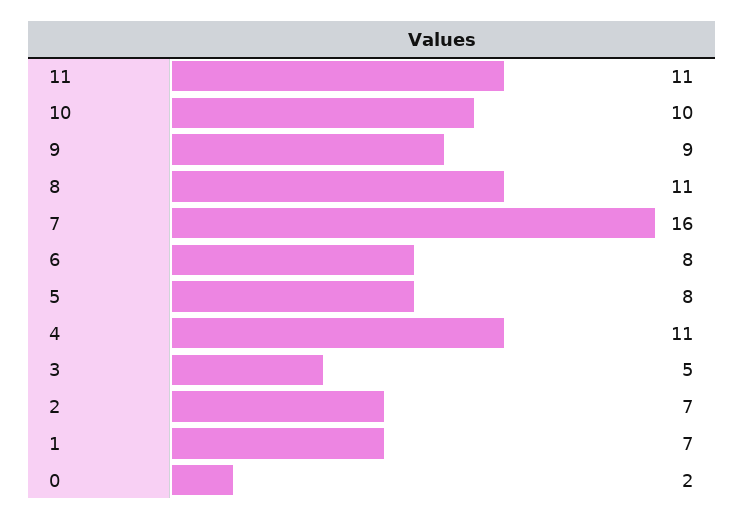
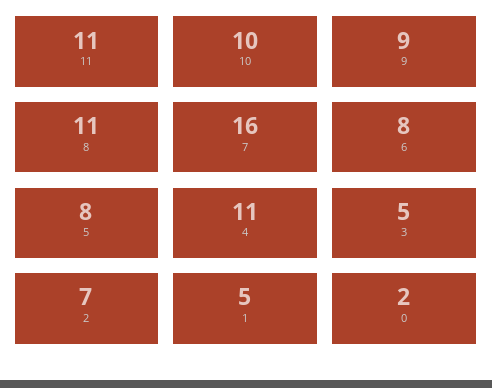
  {
    "11": 11,
    "10": 10,
    "9": 9,
    "8": 11,
    "7": 16,
    "6": 8,
    "5": 8,
    "4": 11,
    "3": 5,
    "2": 7,
-   "1": 7,
+   "1": 5,
    "0": 2
  }

